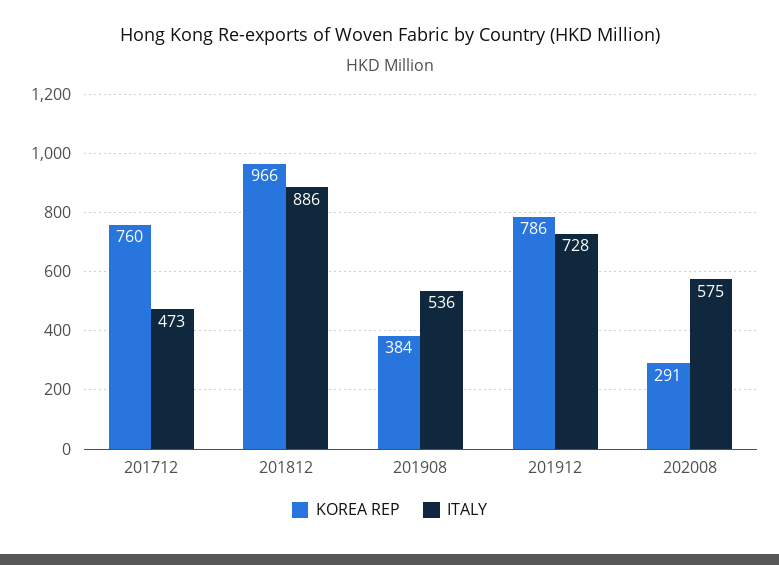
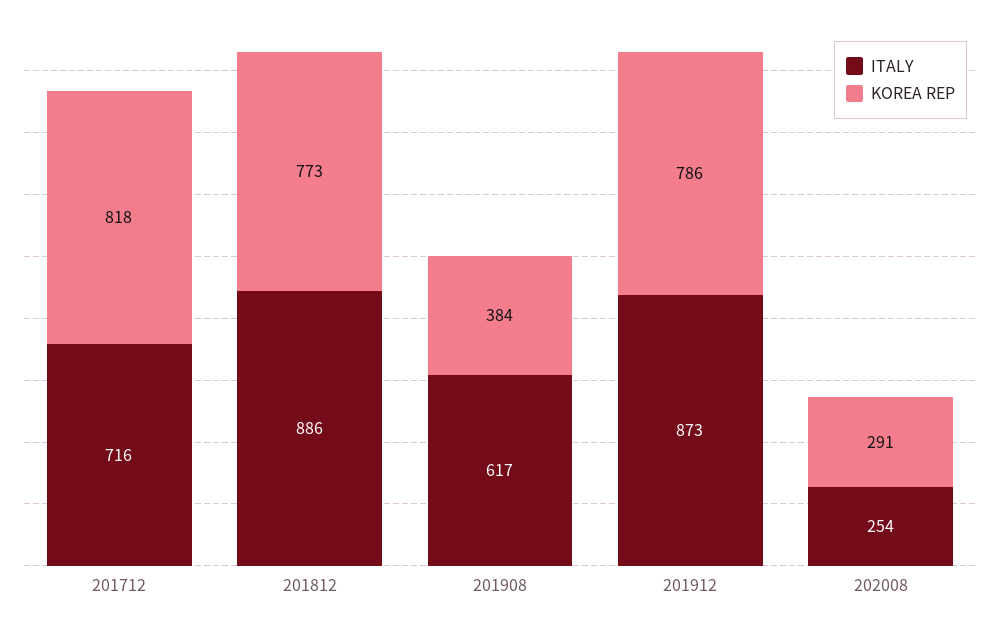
  {
    "KOREA REP": {
-     "201712": 760,
+     "201712": 818,
-     "201812": 966,
+     "201812": 773,
      "201908": 384,
      "201912": 786,
      "202008": 291
    },
    "ITALY": {
-     "201712": 473,
+     "201712": 716,
      "201812": 886,
-     "201908": 536,
+     "201908": 617,
-     "201912": 728,
+     "201912": 873,
-     "202008": 575
+     "202008": 254
    }
  }

